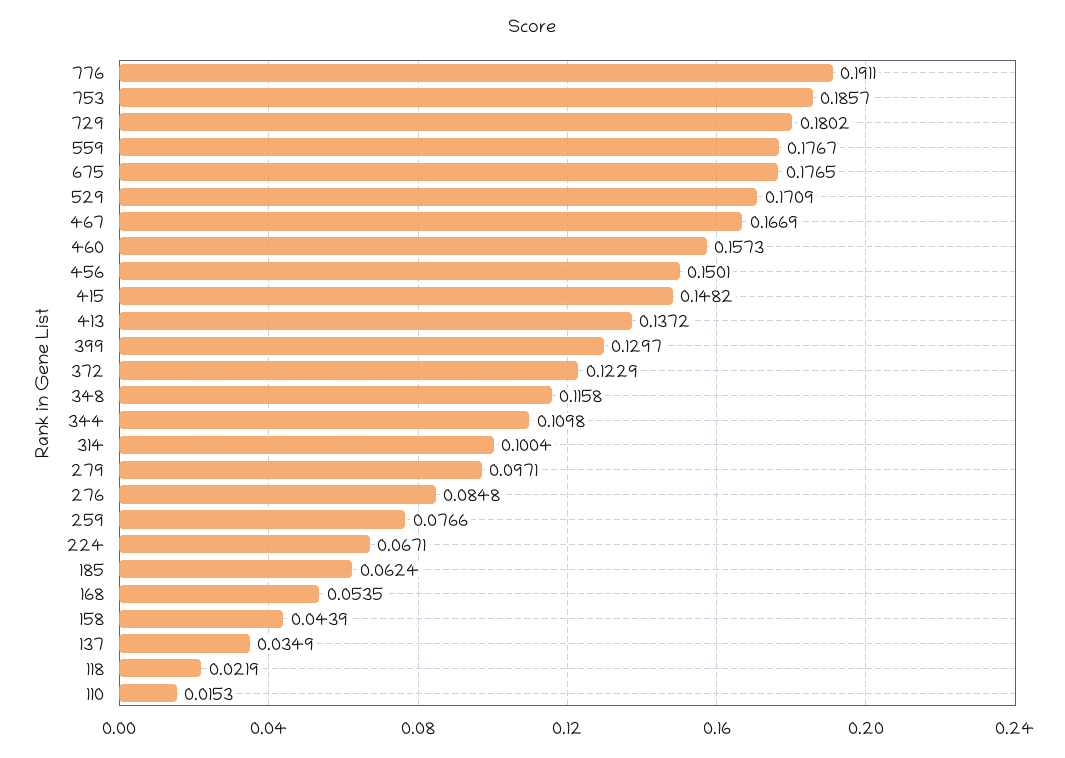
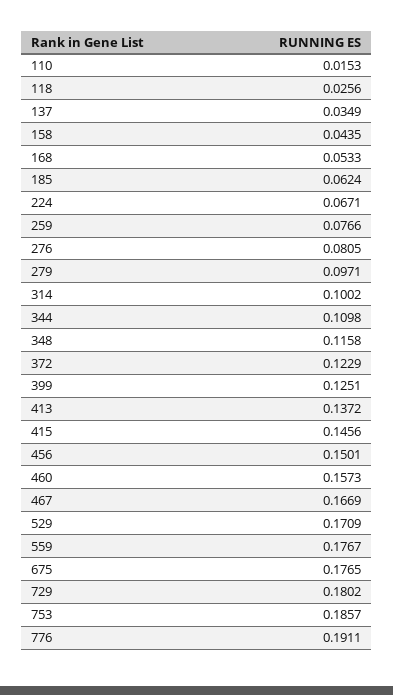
  {
    "776": 0.1911,
    "753": 0.1857,
    "729": 0.1802,
    "559": 0.1767,
    "675": 0.1765,
    "529": 0.1709,
    "467": 0.1669,
    "460": 0.1573,
    "456": 0.1501,
-   "415": 0.1482,
+   "415": 0.1456,
    "413": 0.1372,
-   "399": 0.1297,
+   "399": 0.1251,
    "372": 0.1229,
    "348": 0.1158,
    "344": 0.1098,
-   "314": 0.1004,
+   "314": 0.1002,
    "279": 0.0971,
-   "276": 0.0848,
+   "276": 0.0805,
    "259": 0.0766,
    "224": 0.0671,
    "185": 0.0624,
-   "168": 0.0535,
+   "168": 0.0533,
-   "158": 0.0439,
+   "158": 0.0435,
    "137": 0.0349,
-   "118": 0.0219,
+   "118": 0.0256,
    "110": 0.0153
  }

